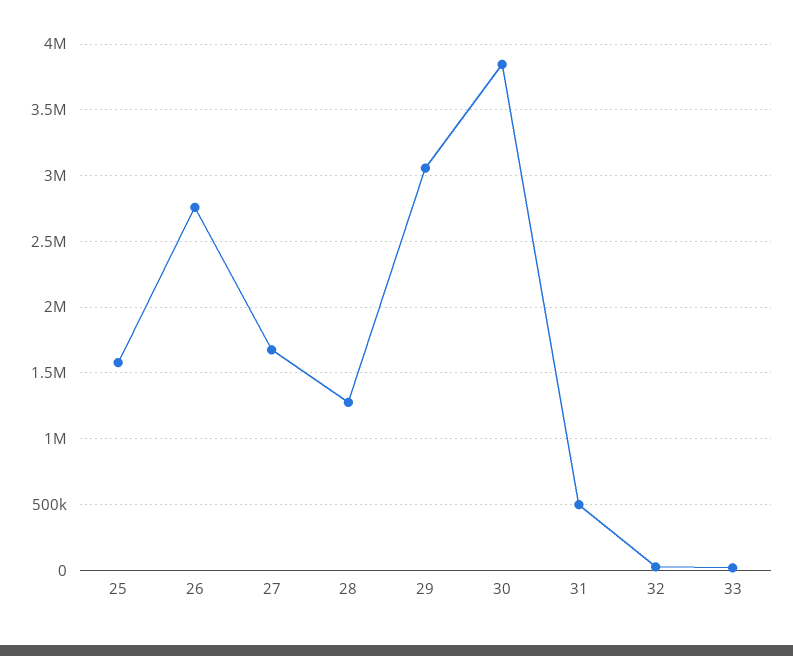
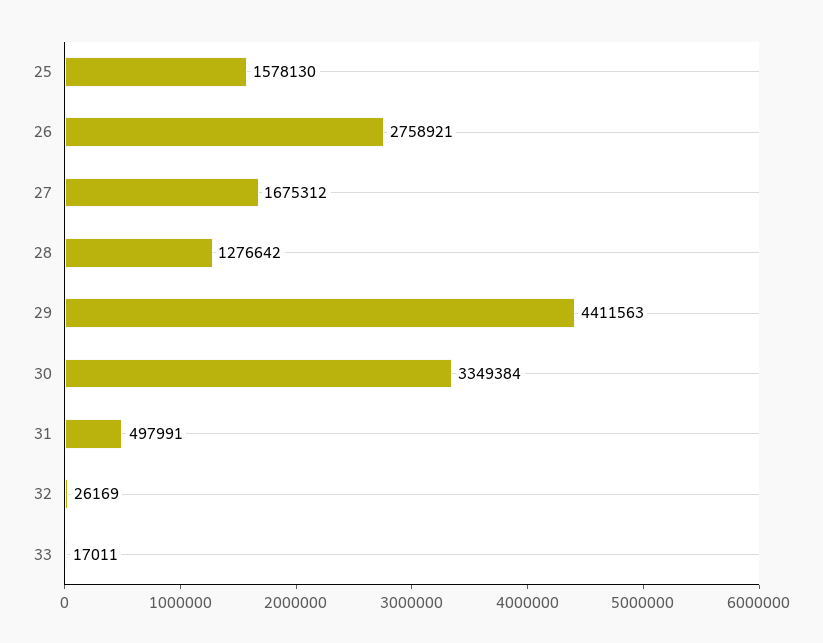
  {
    "25": 1578130,
    "26": 2758921,
    "27": 1675312,
    "28": 1276642,
-   "29": 3050000,
+   "29": 4411563,
-   "30": 3850000,
+   "30": 3349384,
    "31": 497991,
    "32": 26169,
    "33": 17011
  }

